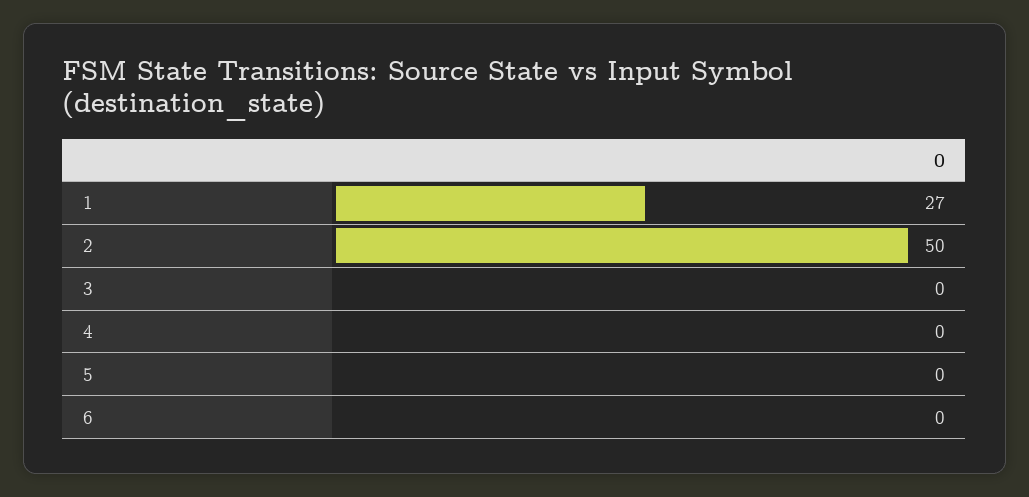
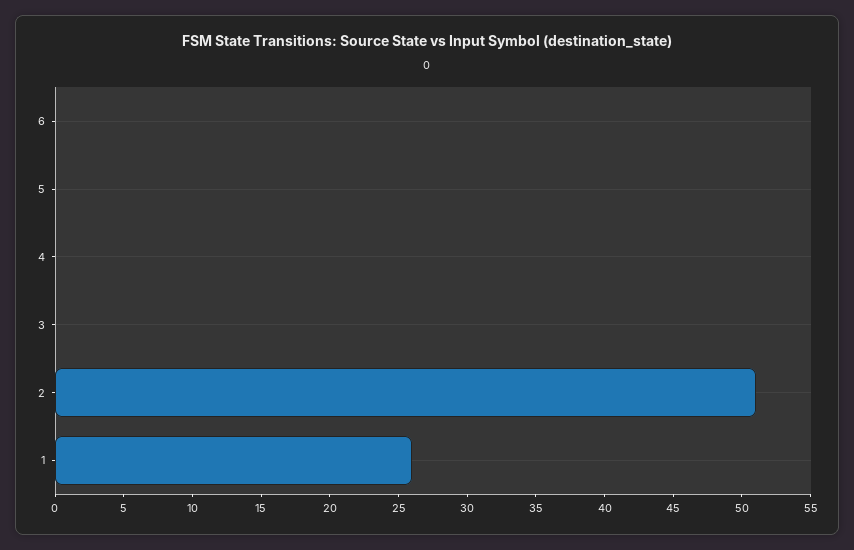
  {
-   "1": 27,
+   "1": 26,
-   "2": 50,
+   "2": 51,
    "3": 0,
    "4": 0,
    "5": 0,
    "6": 0
  }

